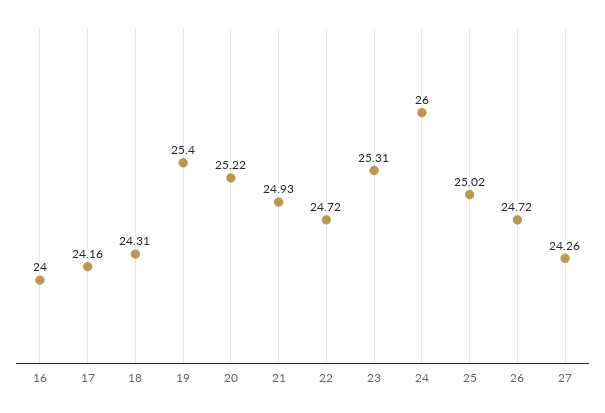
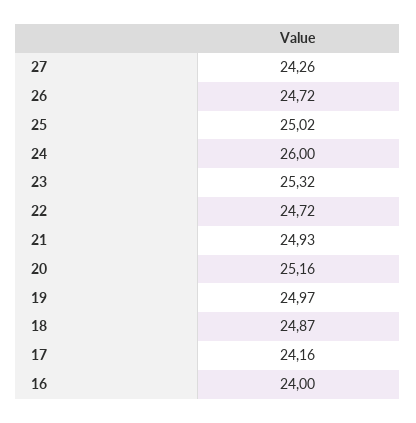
  {
    "16": 24,
    "17": 24.16,
-   "18": 24.31,
+   "18": 24.87,
-   "19": 25.4,
+   "19": 24.97,
-   "20": 25.22,
+   "20": 25.16,
    "21": 24.93,
    "22": 24.72,
-   "23": 25.31,
+   "23": 25.32,
    "24": 26,
    "25": 25.02,
    "26": 24.72,
    "27": 24.26
  }

